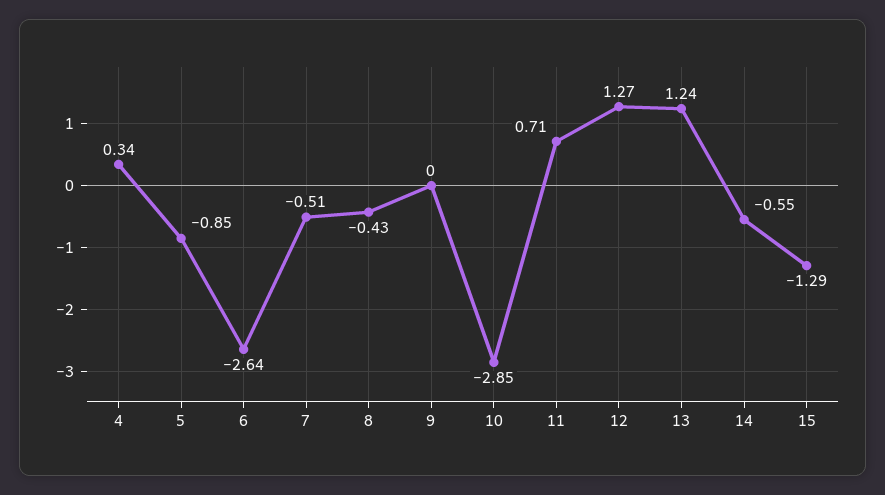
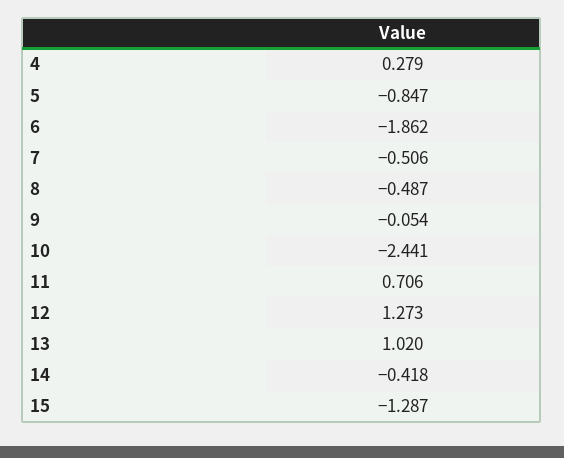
  {
-   "4": 0.34,
+   "4": 0.279,
    "5": -0.847,
-   "6": -2.64,
+   "6": -1.862,
    "7": -0.506,
-   "8": -0.43,
+   "8": -0.487,
-   "9": 0,
+   "9": -0.054,
-   "10": -2.85,
+   "10": -2.441,
    "11": 0.706,
    "12": 1.273,
-   "13": 1.24,
+   "13": 1.02,
-   "14": -0.55,
+   "14": -0.418,
    "15": -1.287
  }

